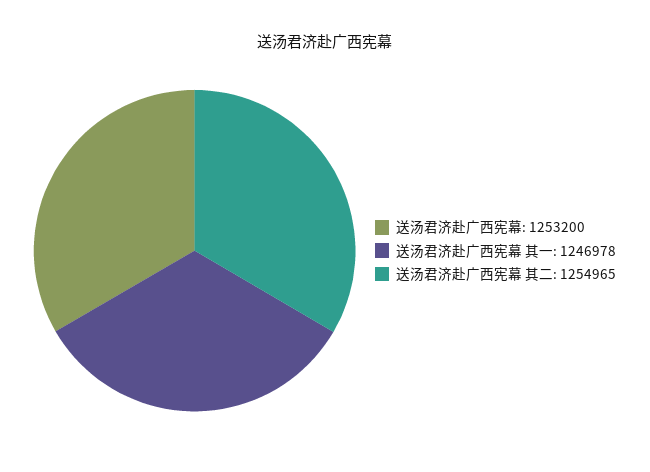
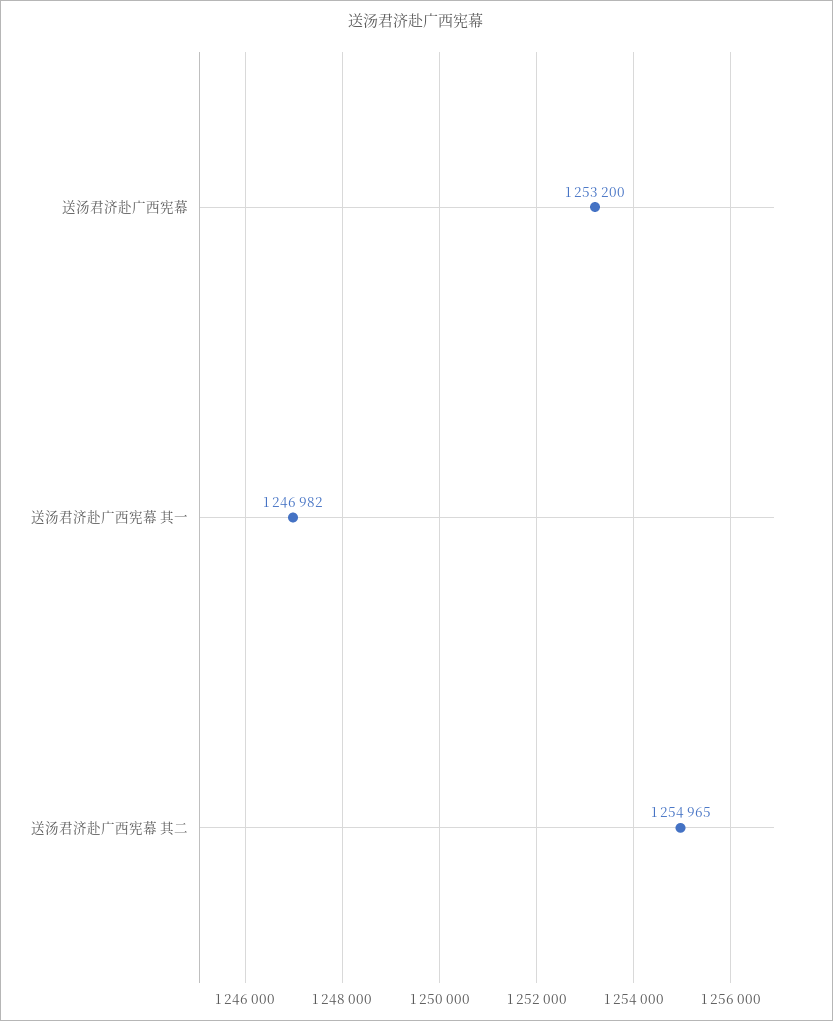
  {
    "送汤君济赴广西宪幕": 1253200,
-   "送汤君济赴广西宪幕 其一": 1246978,
+   "送汤君济赴广西宪幕 其一": 1246982,
    "送汤君济赴广西宪幕 其二": 1254965
  }

